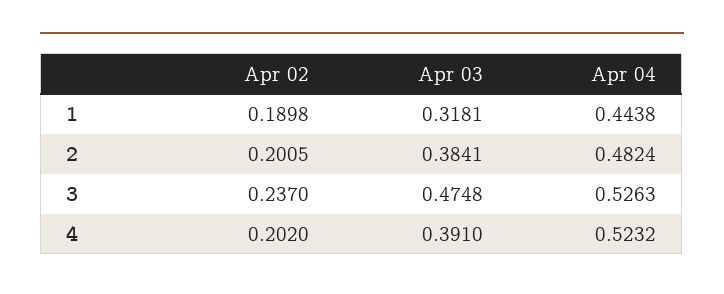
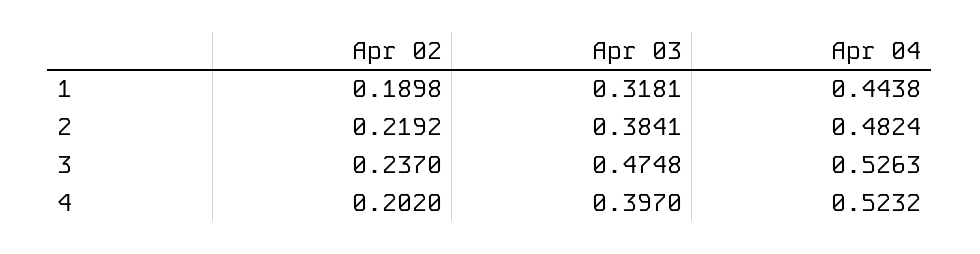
  {
    "Apr 02": {
      "1": 0.1898,
-     "2": 0.2005,
+     "2": 0.2192,
      "3": 0.237,
      "4": 0.202
    },
    "Apr 03": {
      "1": 0.3181,
      "2": 0.3841,
      "3": 0.4748,
-     "4": 0.391
+     "4": 0.397
    },
    "Apr 04": {
      "1": 0.4438,
      "2": 0.4824,
      "3": 0.5263,
      "4": 0.5232
    }
  }

